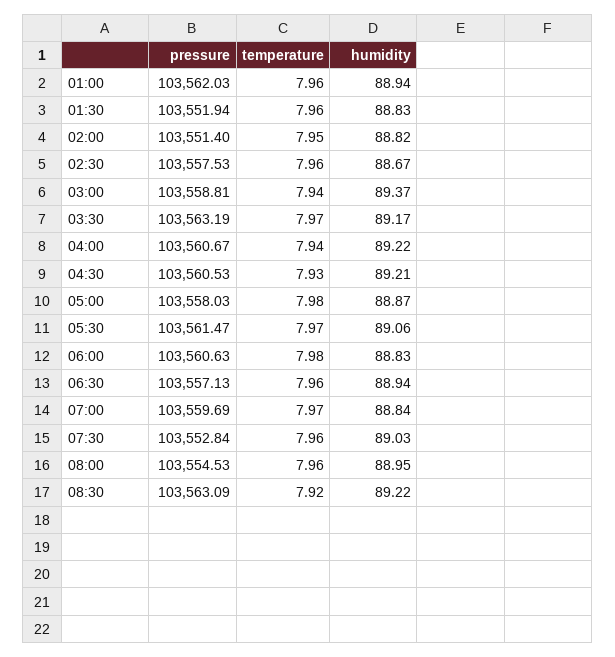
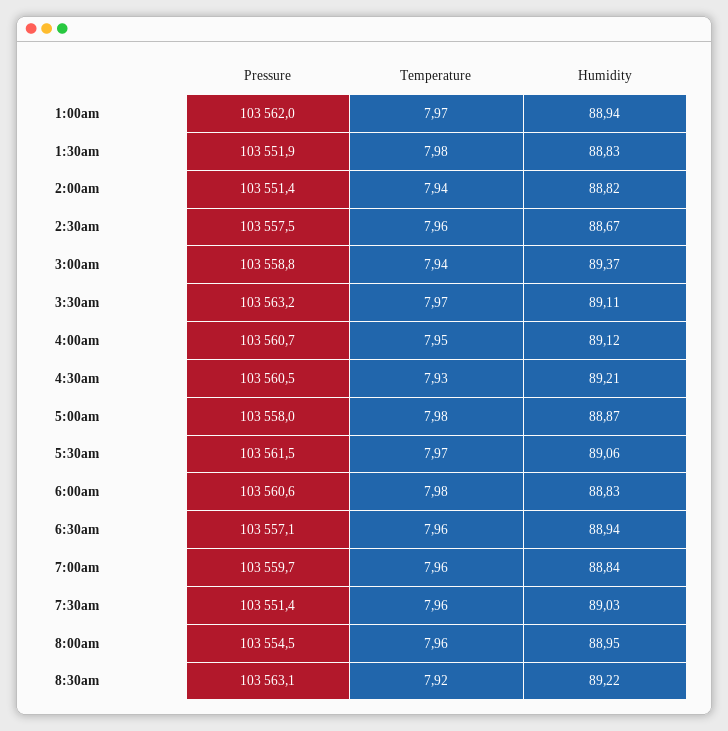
  {
    "pressure": {
      "01:00": 103562.03,
      "01:30": 103551.94,
      "02:00": 103551.4,
      "02:30": 103557.53,
      "03:00": 103558.81,
      "03:30": 103563.19,
      "04:00": 103560.67,
      "04:30": 103560.53,
      "05:00": 103558.03,
      "05:30": 103561.47,
      "06:00": 103560.63,
      "06:30": 103557.13,
      "07:00": 103559.69,
-     "07:30": 103552.84,
+     "07:30": 103551.4,
      "08:00": 103554.53,
      "08:30": 103563.09
    },
    "temperature": {
-     "01:00": 7.96,
+     "01:00": 7.97,
-     "01:30": 7.96,
+     "01:30": 7.98,
-     "02:00": 7.95,
+     "02:00": 7.94,
      "02:30": 7.96,
      "03:00": 7.94,
      "03:30": 7.97,
-     "04:00": 7.94,
+     "04:00": 7.95,
      "04:30": 7.93,
      "05:00": 7.98,
      "05:30": 7.97,
      "06:00": 7.98,
      "06:30": 7.96,
-     "07:00": 7.97,
+     "07:00": 7.96,
      "07:30": 7.96,
      "08:00": 7.96,
      "08:30": 7.92
    },
    "humidity": {
      "01:00": 88.94,
      "01:30": 88.83,
      "02:00": 88.82,
      "02:30": 88.67,
      "03:00": 89.37,
-     "03:30": 89.17,
+     "03:30": 89.11,
-     "04:00": 89.22,
+     "04:00": 89.12,
      "04:30": 89.21,
      "05:00": 88.87,
      "05:30": 89.06,
      "06:00": 88.83,
      "06:30": 88.94,
      "07:00": 88.84,
      "07:30": 89.03,
      "08:00": 88.95,
      "08:30": 89.22
    }
  }

